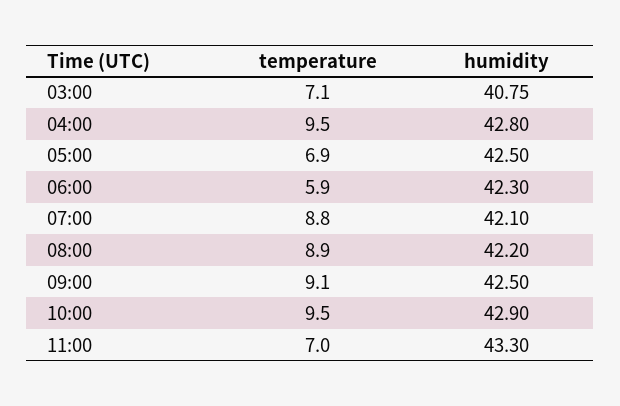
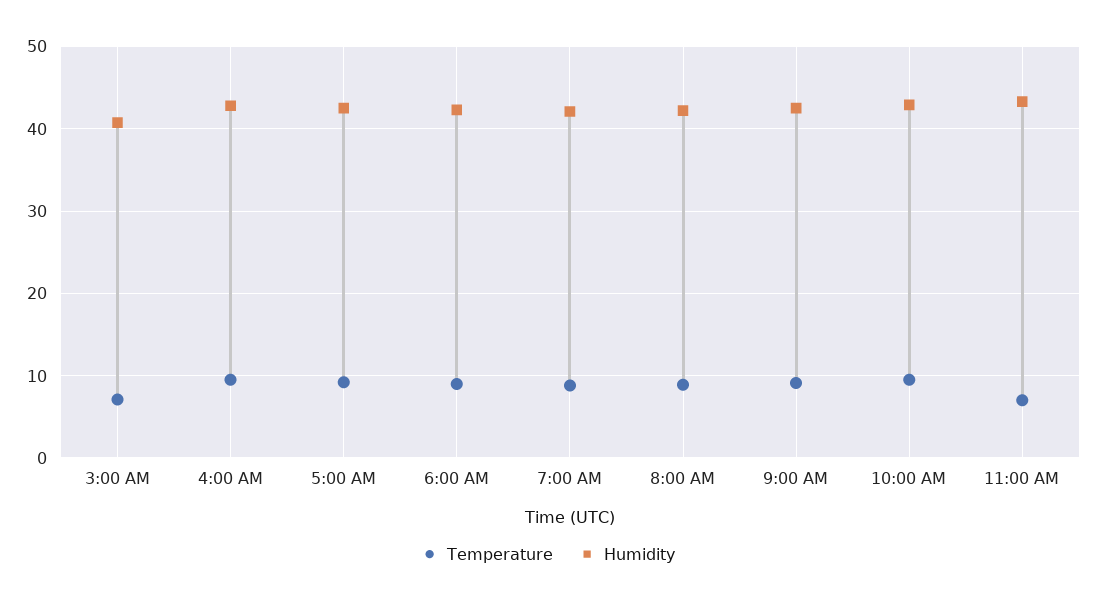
  {
    "temperature": {
      "03:00": 7.1,
      "04:00": 9.5,
-     "05:00": 6.9,
+     "05:00": 9,
-     "06:00": 5.9,
+     "06:00": 9,
      "07:00": 8.8,
      "08:00": 8.9,
      "09:00": 9.1,
      "10:00": 9.5,
      "11:00": 7
    },
    "humidity": {
      "03:00": 40.75,
      "04:00": 42.8,
      "05:00": 42.5,
      "06:00": 42.3,
      "07:00": 42.1,
      "08:00": 42.2,
      "09:00": 42.5,
      "10:00": 42.9,
      "11:00": 43.3
    }
  }

